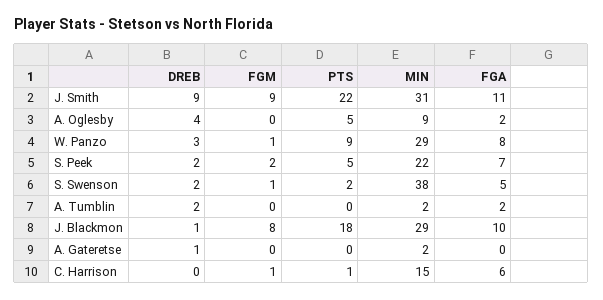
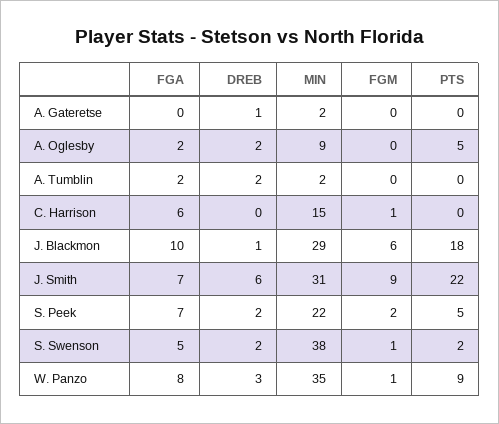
  {
    "DREB": {
-     "J. Smith": 9,
+     "J. Smith": 6,
-     "A. Oglesby": 4,
+     "A. Oglesby": 2,
      "W. Panzo": 3,
      "S. Peek": 2,
      "S. Swenson": 2,
      "A. Tumblin": 2,
      "J. Blackmon": 1,
      "A. Gateretse": 1,
      "C. Harrison": 0
    },
    "FGM": {
      "J. Smith": 9,
      "A. Oglesby": 0,
      "W. Panzo": 1,
      "S. Peek": 2,
      "S. Swenson": 1,
      "A. Tumblin": 0,
-     "J. Blackmon": 8,
+     "J. Blackmon": 6,
      "A. Gateretse": 0,
      "C. Harrison": 1
    },
    "PTS": {
      "J. Smith": 22,
      "A. Oglesby": 5,
      "W. Panzo": 9,
      "S. Peek": 5,
      "S. Swenson": 2,
      "A. Tumblin": 0,
      "J. Blackmon": 18,
      "A. Gateretse": 0,
-     "C. Harrison": 1
+     "C. Harrison": 0
    },
    "MIN": {
      "J. Smith": 31,
      "A. Oglesby": 9,
-     "W. Panzo": 29,
+     "W. Panzo": 35,
      "S. Peek": 22,
      "S. Swenson": 38,
      "A. Tumblin": 2,
      "J. Blackmon": 29,
      "A. Gateretse": 2,
      "C. Harrison": 15
    },
    "FGA": {
-     "J. Smith": 11,
+     "J. Smith": 7,
      "A. Oglesby": 2,
      "W. Panzo": 8,
      "S. Peek": 7,
      "S. Swenson": 5,
      "A. Tumblin": 2,
      "J. Blackmon": 10,
      "A. Gateretse": 0,
      "C. Harrison": 6
    }
  }

